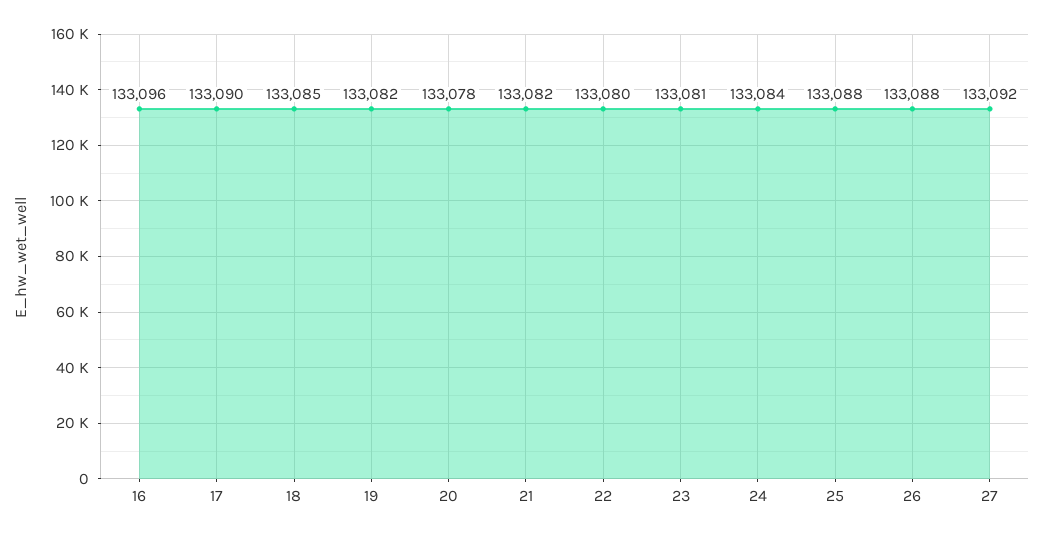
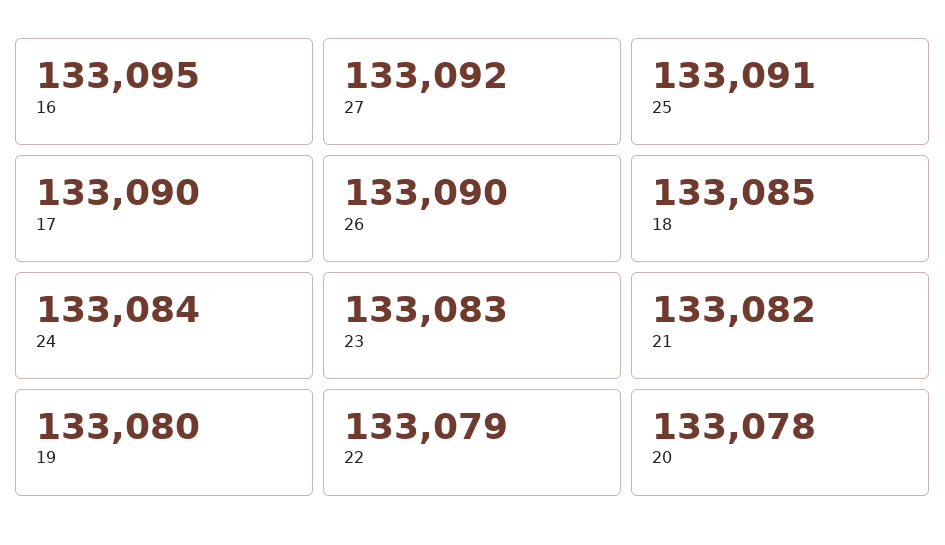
  {
-   "16": 133096,
+   "16": 133095,
    "17": 133090,
    "18": 133085,
-   "19": 133082,
+   "19": 133080,
    "20": 133078,
    "21": 133082,
-   "22": 133080,
+   "22": 133079,
-   "23": 133081,
+   "23": 133083,
    "24": 133084,
-   "25": 133088,
+   "25": 133091,
-   "26": 133088,
+   "26": 133090,
    "27": 133092
  }

